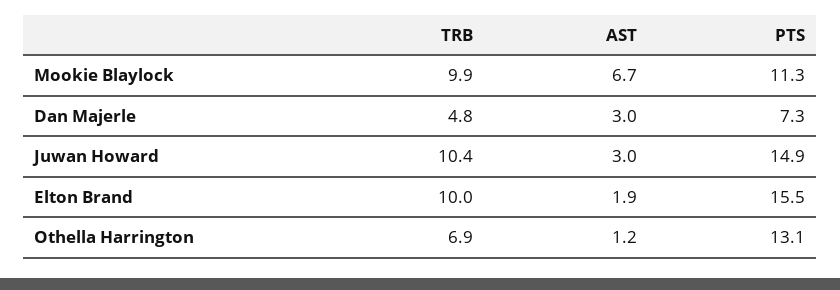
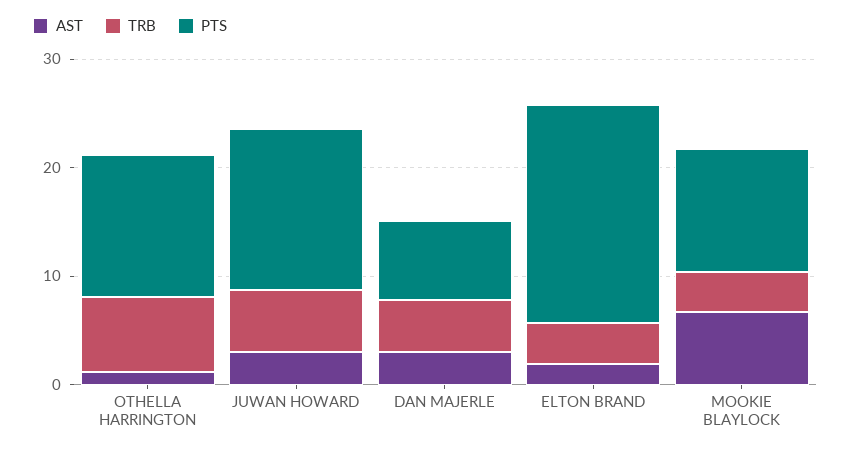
  {
    "TRB": {
-     "Mookie Blaylock": 9.9,
+     "Mookie Blaylock": 4,
      "Dan Majerle": 4.8,
-     "Juwan Howard": 10.4,
+     "Juwan Howard": 6,
-     "Elton Brand": 10,
+     "Elton Brand": 4,
      "Othella Harrington": 6.9
    },
    "AST": {
      "Mookie Blaylock": 6.7,
      "Dan Majerle": 3,
      "Juwan Howard": 3,
      "Elton Brand": 1.9,
      "Othella Harrington": 1.2
    },
    "PTS": {
      "Mookie Blaylock": 11.3,
      "Dan Majerle": 7.3,
      "Juwan Howard": 14.9,
-     "Elton Brand": 15.5,
+     "Elton Brand": 20,
      "Othella Harrington": 13.1
    }
  }

